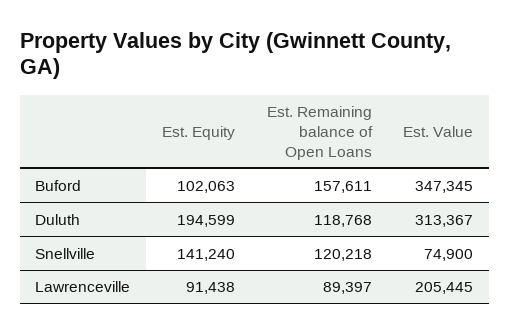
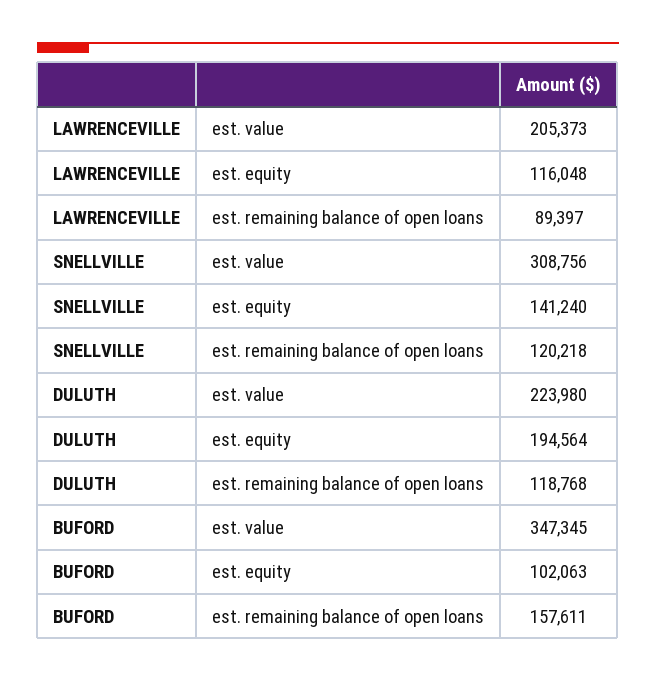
  {
    "Est. Equity": {
      "Buford": 102063,
-     "Duluth": 194599,
+     "Duluth": 194564,
      "Snellville": 141240,
-     "Lawrenceville": 91438
+     "Lawrenceville": 116048
    },
    "Est. Remaining balance of Open Loans": {
      "Buford": 157611,
      "Duluth": 118768,
      "Snellville": 120218,
      "Lawrenceville": 89397
    },
    "Est. Value": {
      "Buford": 347345,
-     "Duluth": 313367,
+     "Duluth": 223980,
-     "Snellville": 74900,
+     "Snellville": 308756,
-     "Lawrenceville": 205445
+     "Lawrenceville": 205373
    }
  }

